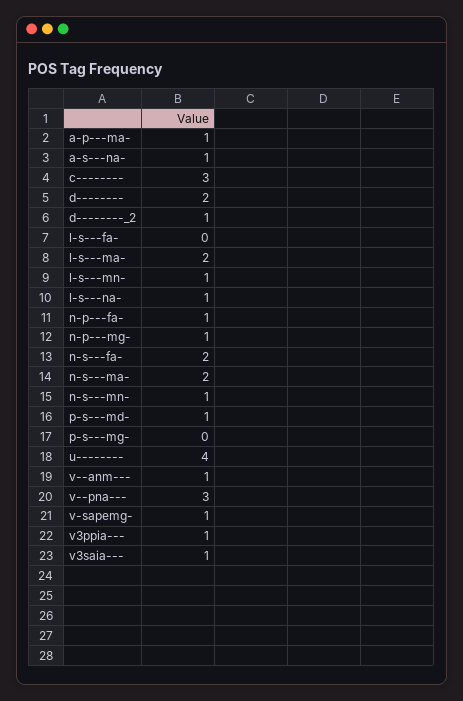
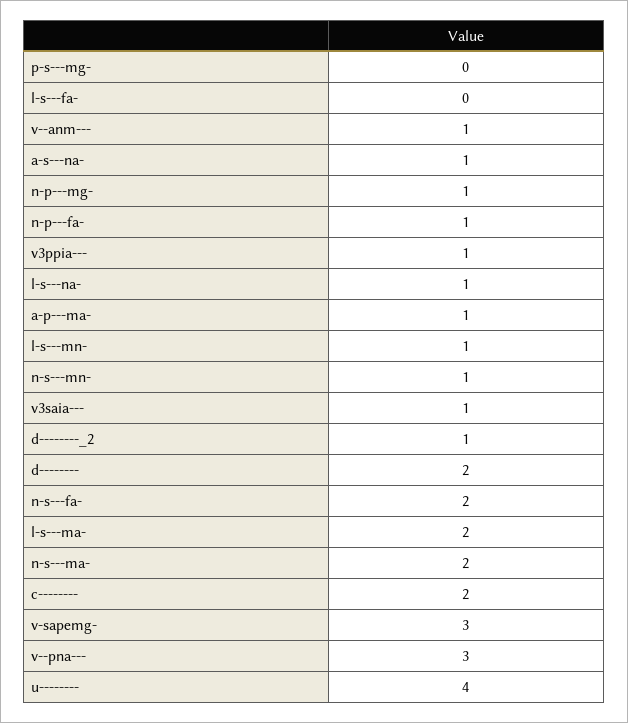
  {
    "a-p---ma-": 1,
    "a-s---na-": 1,
-   "c--------": 3,
+   "c--------": 2,
    "d--------": 2,
    "d--------_2": 1,
    "l-s---fa-": 0,
    "l-s---ma-": 2,
    "l-s---mn-": 1,
    "l-s---na-": 1,
    "n-p---fa-": 1,
    "n-p---mg-": 1,
    "n-s---fa-": 2,
    "n-s---ma-": 2,
    "n-s---mn-": 1,
-   "p-s---md-": 1,
    "p-s---mg-": 0,
    "u--------": 4,
    "v--anm---": 1,
    "v--pna---": 3,
-   "v-sapemg-": 1,
+   "v-sapemg-": 3,
    "v3ppia---": 1,
    "v3saia---": 1
  }

